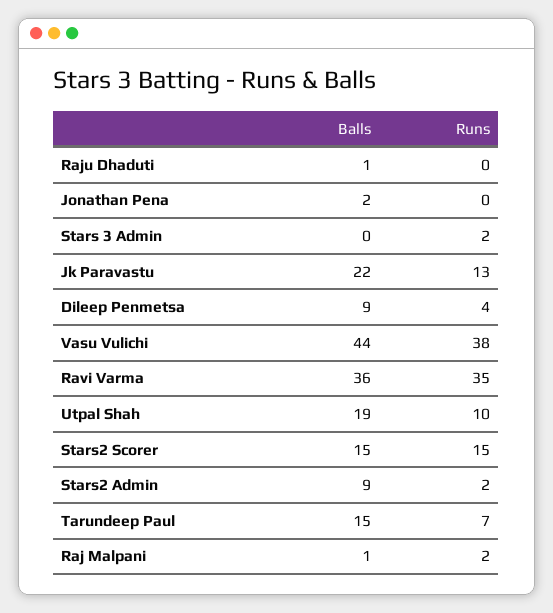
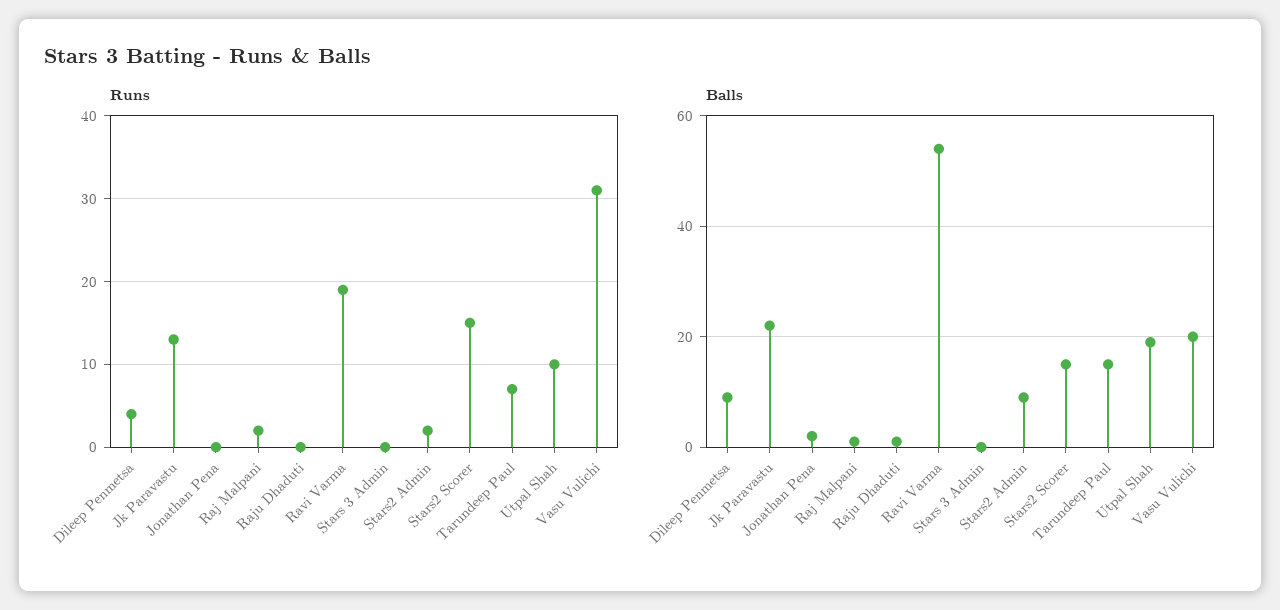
  {
    "Balls": {
      "Raju Dhaduti": 1,
      "Jonathan Pena": 2,
      "Stars 3 Admin": 0,
      "Jk Paravastu": 22,
      "Dileep Penmetsa": 9,
-     "Vasu Vulichi": 44,
+     "Vasu Vulichi": 20,
-     "Ravi Varma": 36,
+     "Ravi Varma": 55,
      "Utpal Shah": 19,
      "Stars2 Scorer": 15,
      "Stars2 Admin": 9,
      "Tarundeep Paul": 15,
      "Raj Malpani": 1
    },
    "Runs": {
      "Raju Dhaduti": 0,
      "Jonathan Pena": 0,
-     "Stars 3 Admin": 2,
+     "Stars 3 Admin": 0,
      "Jk Paravastu": 13,
      "Dileep Penmetsa": 4,
-     "Vasu Vulichi": 38,
+     "Vasu Vulichi": 31,
-     "Ravi Varma": 35,
+     "Ravi Varma": 19,
      "Utpal Shah": 10,
      "Stars2 Scorer": 15,
      "Stars2 Admin": 2,
      "Tarundeep Paul": 7,
      "Raj Malpani": 2
    }
  }

